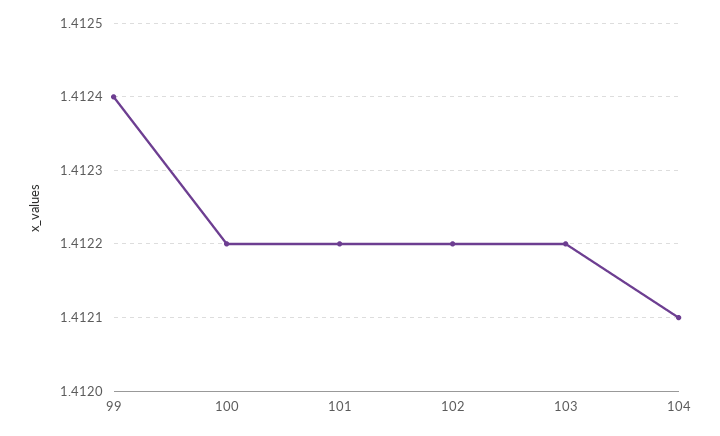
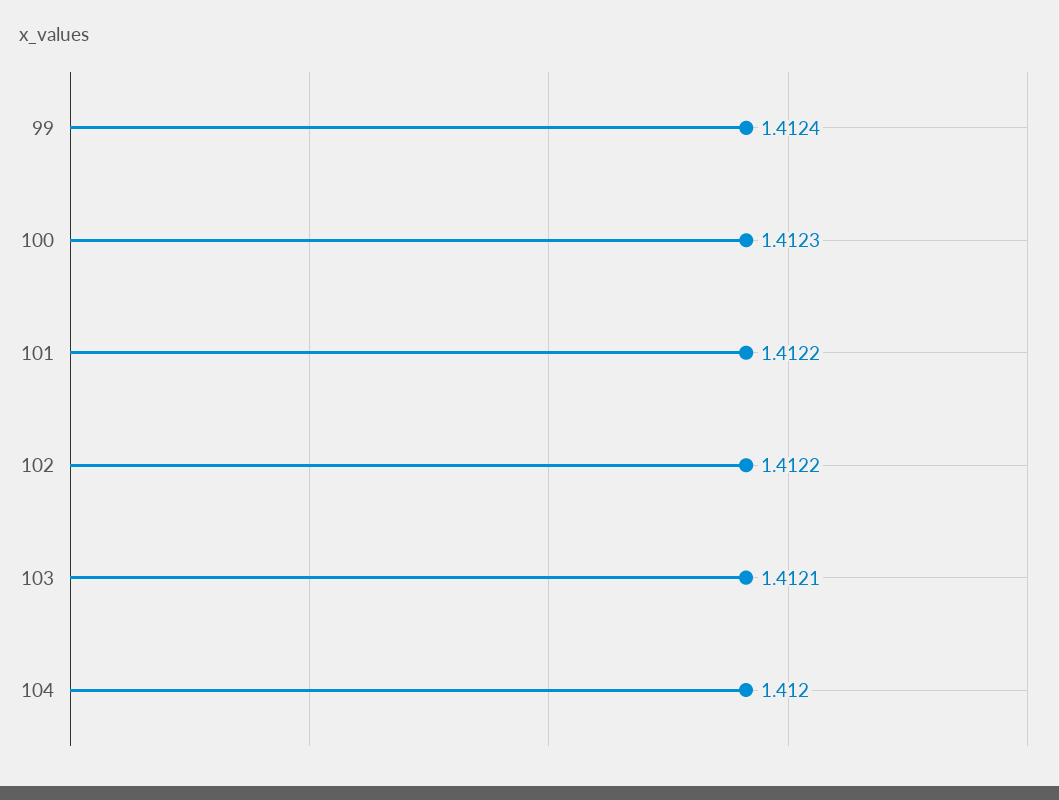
  {
    "99": 1.4124,
-   "100": 1.4122,
+   "100": 1.4123,
    "101": 1.4122,
    "102": 1.4122,
-   "103": 1.4122,
+   "103": 1.4121,
-   "104": 1.4121
+   "104": 1.412
  }

